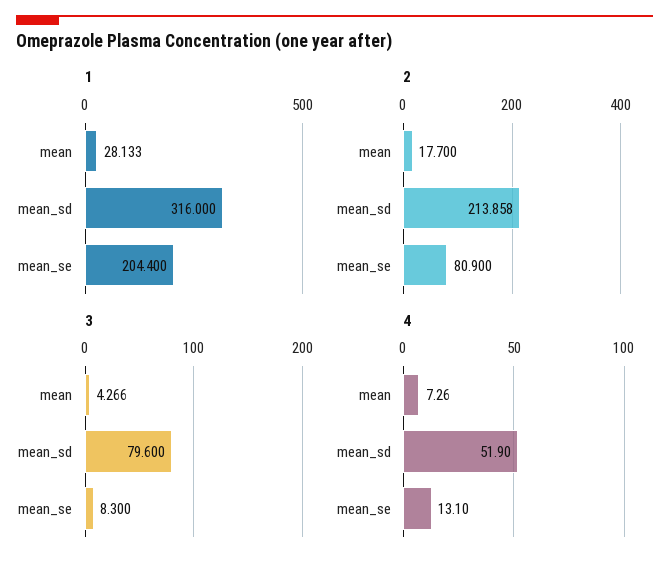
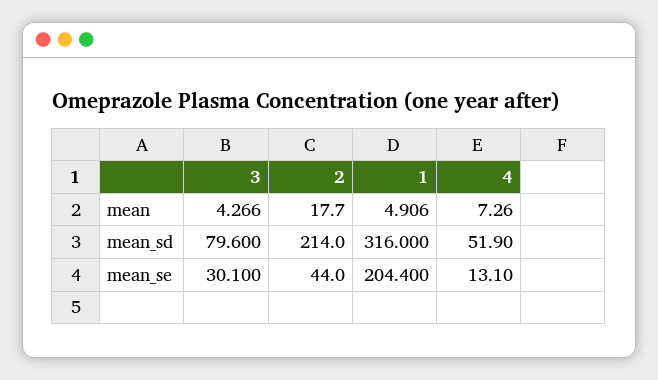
  {
    "1": {
-     "mean": 28.133,
+     "mean": 4.906,
      "mean_sd": 316,
      "mean_se": 204.4
    },
    "2": {
      "mean": 17.7,
-     "mean_sd": 213.858,
+     "mean_sd": 214,
-     "mean_se": 80.9
+     "mean_se": 44
    },
    "3": {
      "mean": 4.266,
      "mean_sd": 79.6,
-     "mean_se": 8.3
+     "mean_se": 30.1
    },
    "4": {
      "mean": 7.26,
      "mean_sd": 51.9,
      "mean_se": 13.1
    }
  }

